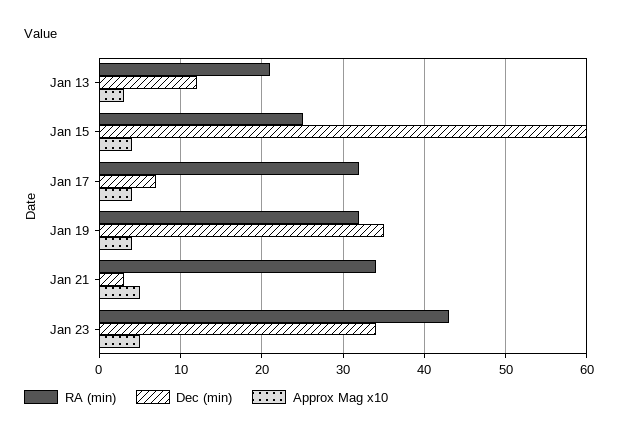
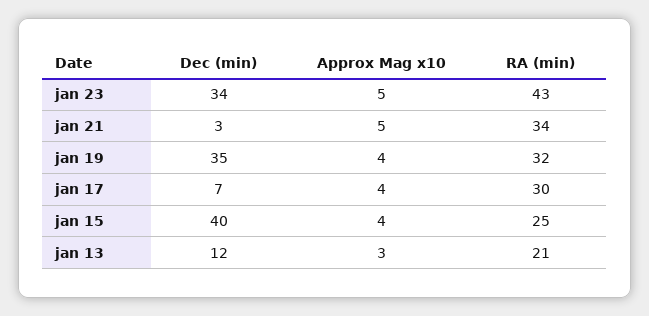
  {
    "RA (min)": {
      "Jan 13": 21,
      "Jan 15": 25,
-     "Jan 17": 32,
+     "Jan 17": 30,
      "Jan 19": 32,
      "Jan 21": 34,
      "Jan 23": 43
    },
    "Dec (min)": {
      "Jan 13": 12,
-     "Jan 15": 60,
+     "Jan 15": 40,
      "Jan 17": 7,
      "Jan 19": 35,
      "Jan 21": 3,
      "Jan 23": 34
    },
    "Approx Mag x10": {
      "Jan 13": 3,
      "Jan 15": 4,
      "Jan 17": 4,
      "Jan 19": 4,
      "Jan 21": 5,
      "Jan 23": 5
    }
  }

